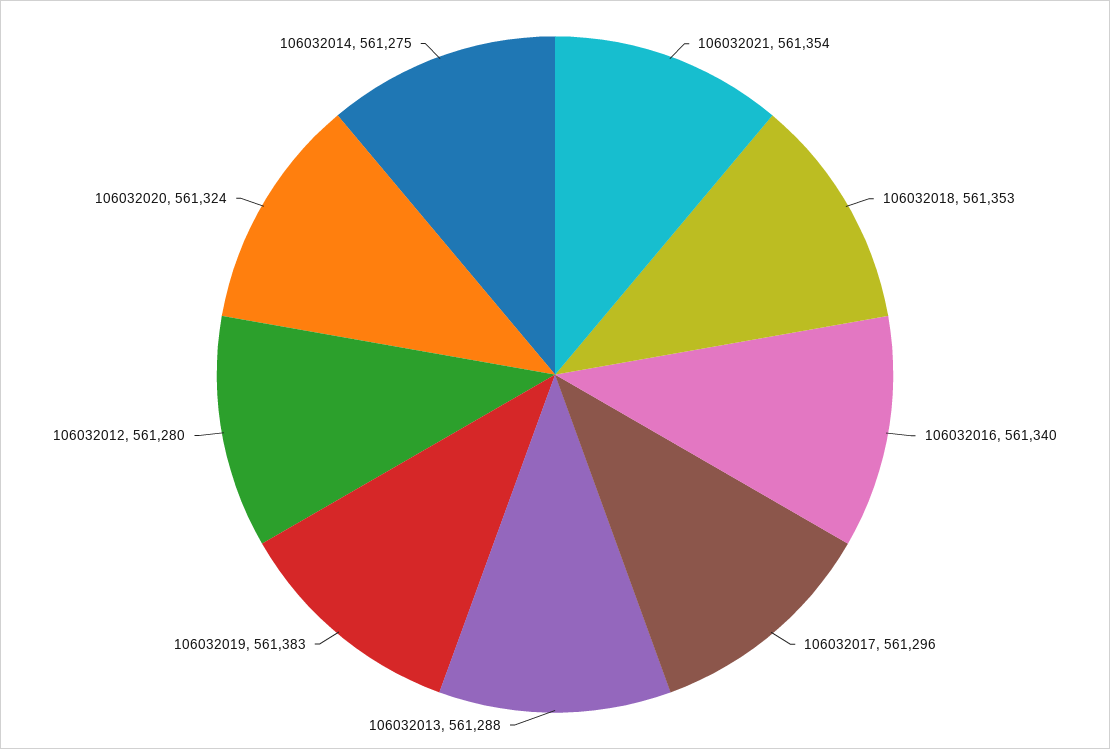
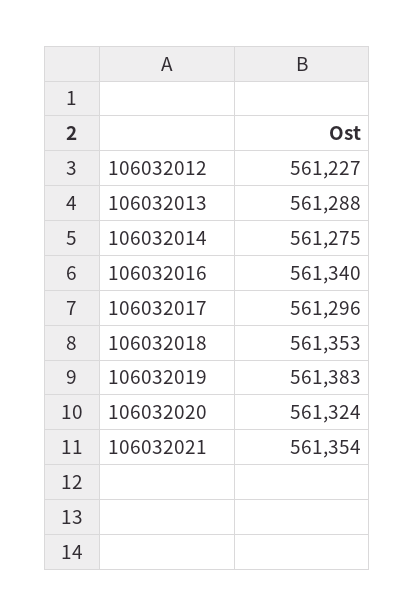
  {
    "106032021": 561354,
    "106032018": 561353,
    "106032016": 561340,
    "106032017": 561296,
    "106032013": 561288,
    "106032019": 561383,
-   "106032012": 561280,
+   "106032012": 561227,
    "106032020": 561324,
    "106032014": 561275
  }

